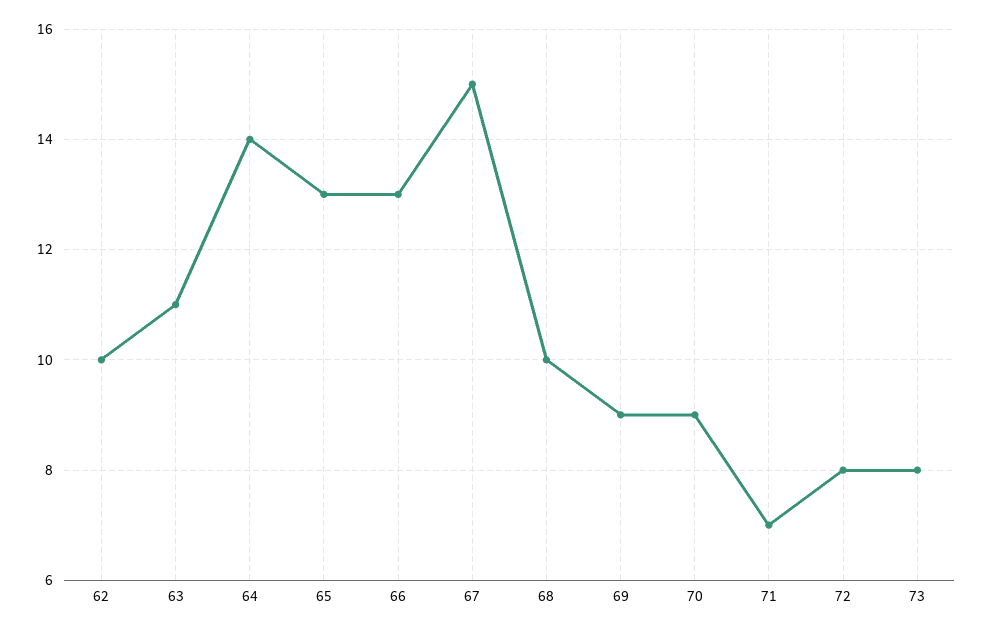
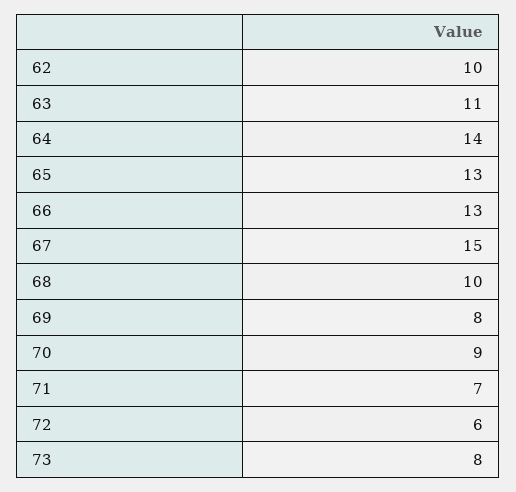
  {
    "62": 10,
    "63": 11,
    "64": 14,
    "65": 13,
    "66": 13,
    "67": 15,
    "68": 10,
-   "69": 9,
+   "69": 8,
    "70": 9,
    "71": 7,
-   "72": 8,
+   "72": 6,
    "73": 8
  }

